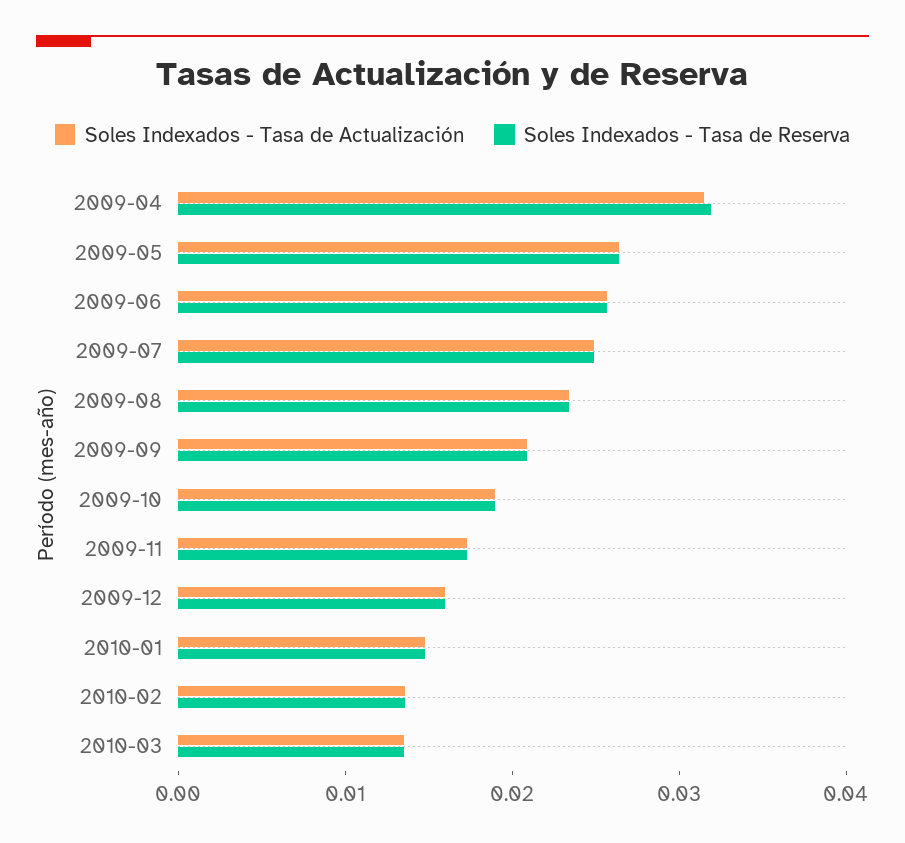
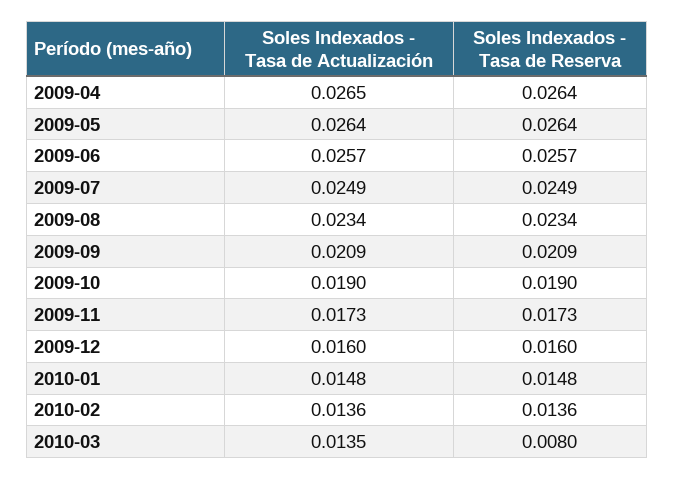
  {
    "Soles Indexados - Tasa de Actualización": {
-     "2009-04": 0.032,
+     "2009-04": 0.0265,
      "2009-05": 0.0264,
      "2009-06": 0.0257,
      "2009-07": 0.0249,
      "2009-08": 0.0234,
      "2009-09": 0.0209,
      "2009-10": 0.019,
      "2009-11": 0.0173,
      "2009-12": 0.016,
      "2010-01": 0.0148,
      "2010-02": 0.0136,
      "2010-03": 0.0135
    },
    "Soles Indexados - Tasa de Reserva": {
-     "2009-04": 0.032,
+     "2009-04": 0.0264,
      "2009-05": 0.0264,
      "2009-06": 0.0257,
      "2009-07": 0.0249,
      "2009-08": 0.0234,
      "2009-09": 0.0209,
      "2009-10": 0.019,
      "2009-11": 0.0173,
      "2009-12": 0.016,
      "2010-01": 0.0148,
      "2010-02": 0.0136,
-     "2010-03": 0.014
+     "2010-03": 0.008
    }
  }

